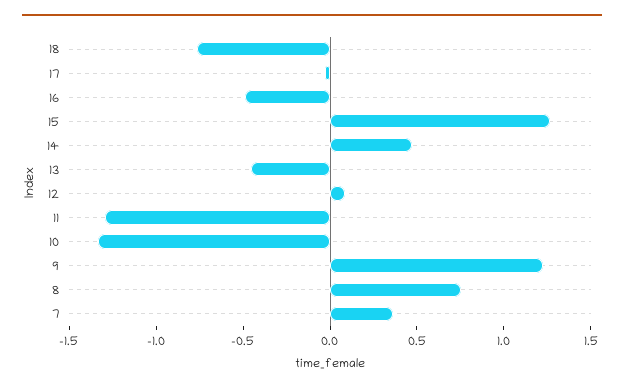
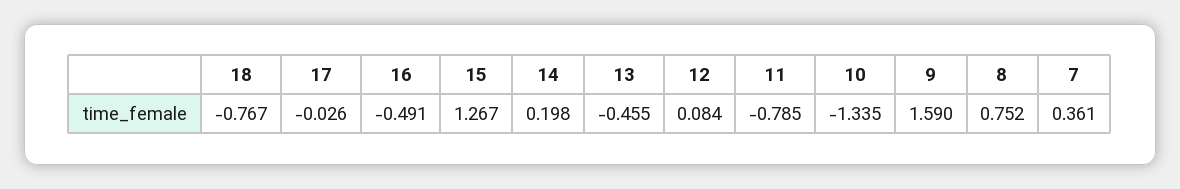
  {
    "18": -0.767,
    "17": -0.026,
    "16": -0.491,
    "15": 1.267,
-   "14": 0.5,
+   "14": 0.198,
    "13": -0.455,
    "12": 0.084,
-   "11": -1.3,
+   "11": -0.785,
    "10": -1.335,
-   "9": 1.2,
+   "9": 1.59,
    "8": 0.752,
    "7": 0.361
  }

